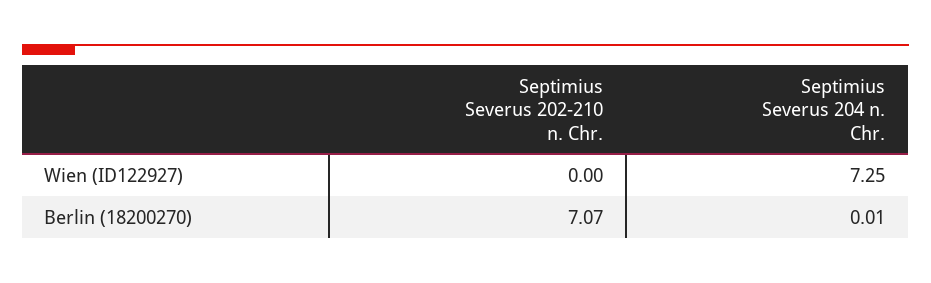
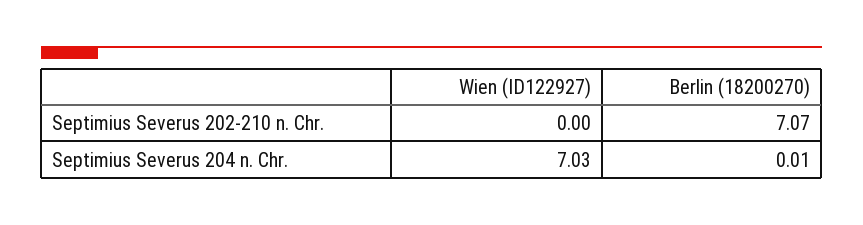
  {
    "Septimius Severus 202-210 n. Chr.": {
      "Wien (ID122927)": 0,
      "Berlin (18200270)": 7.07
    },
    "Septimius Severus 204 n. Chr.": {
-     "Wien (ID122927)": 7.25,
+     "Wien (ID122927)": 7.03,
      "Berlin (18200270)": 0.01
    }
  }

